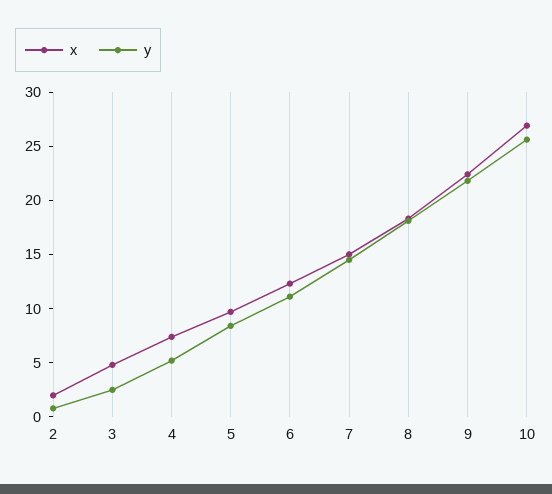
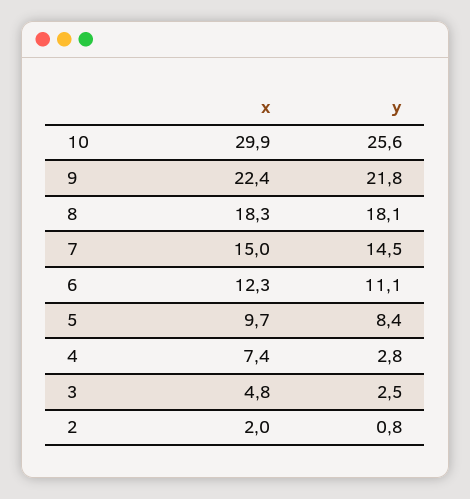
  {
    "x": {
      "2": 2,
      "3": 4.8,
      "4": 7.4,
      "5": 9.7,
      "6": 12.3,
      "7": 15,
      "8": 18.3,
      "9": 22.4,
-     "10": 27
+     "10": 29.9
    },
    "y": {
      "2": 0.8,
      "3": 2.5,
-     "4": 5,
+     "4": 2.8,
      "5": 8.4,
      "6": 11.1,
      "7": 14.5,
      "8": 18.1,
      "9": 21.8,
      "10": 25.6
    }
  }

